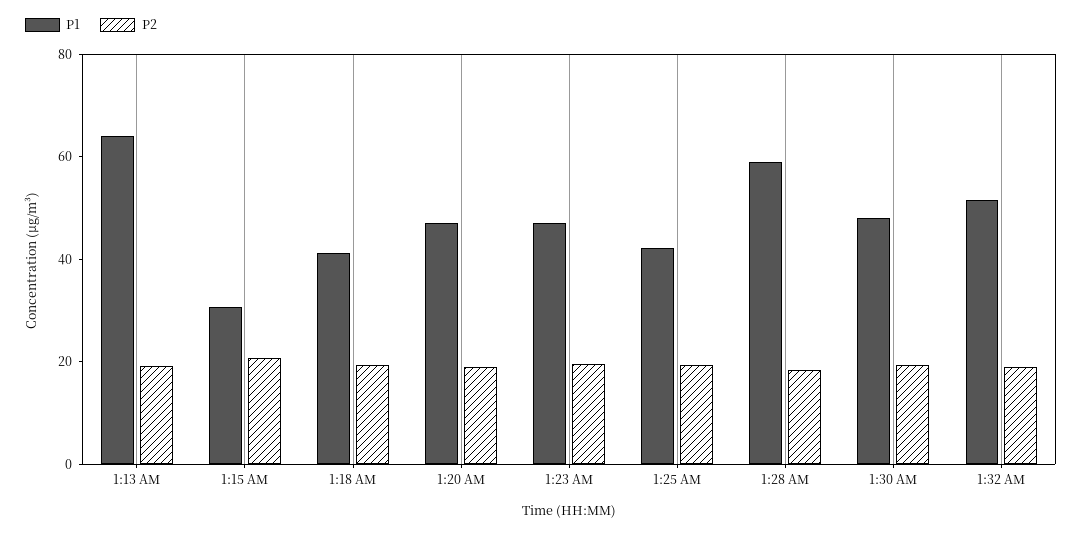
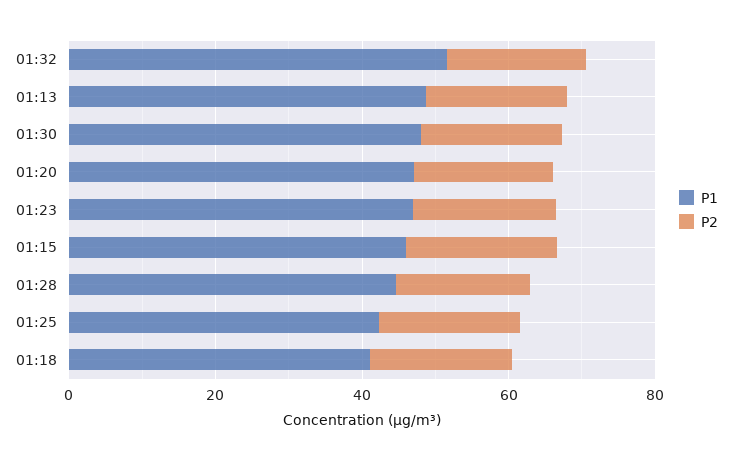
  {
    "P1": {
-     "1:13 AM": 65,
+     "1:13 AM": 50,
-     "1:15 AM": 30,
+     "1:15 AM": 45,
      "1:18 AM": 40,
      "1:20 AM": 45,
      "1:23 AM": 45,
      "1:25 AM": 40,
-     "1:28 AM": 60,
+     "1:28 AM": 45,
      "1:30 AM": 50,
      "1:32 AM": 50
    },
    "P2": {
      "1:13 AM": 20,
      "1:15 AM": 20,
      "1:18 AM": 20,
      "1:20 AM": 20,
      "1:23 AM": 20,
      "1:25 AM": 20,
      "1:28 AM": 20,
      "1:30 AM": 20,
      "1:32 AM": 20
    }
  }

